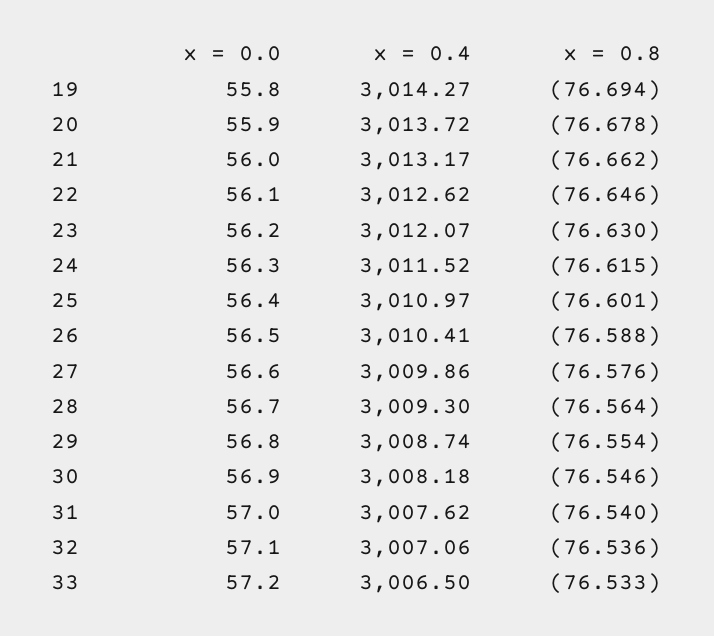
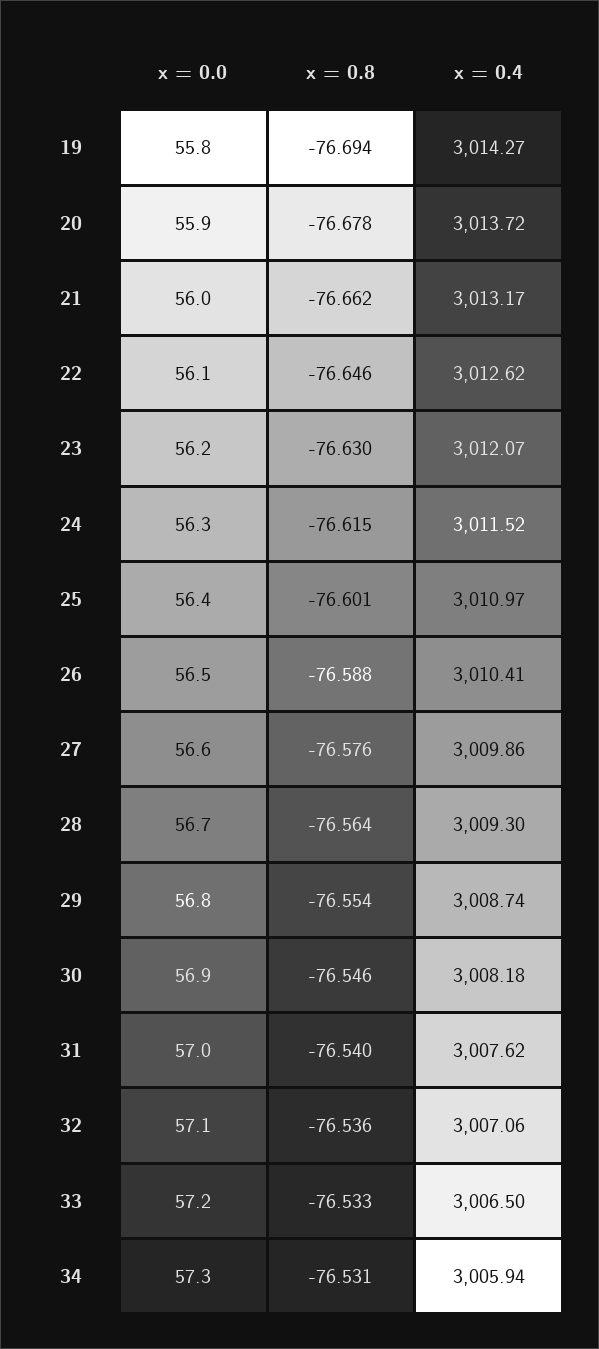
  {
    "x = 0.0": {
      "19": 55.8,
      "20": 55.9,
      "21": 56,
      "22": 56.1,
      "23": 56.2,
      "24": 56.3,
      "25": 56.4,
      "26": 56.5,
      "27": 56.6,
      "28": 56.7,
      "29": 56.8,
      "30": 56.9,
      "31": 57,
      "32": 57.1,
-     "33": 57.2
+     "33": 57.2,
+     "34": 57.3
    },
    "x = 0.4": {
      "19": 3014.27,
      "20": 3013.72,
      "21": 3013.17,
      "22": 3012.62,
      "23": 3012.07,
      "24": 3011.52,
      "25": 3010.97,
      "26": 3010.41,
      "27": 3009.86,
      "28": 3009.3,
      "29": 3008.74,
      "30": 3008.18,
      "31": 3007.62,
      "32": 3007.06,
-     "33": 3006.5
+     "33": 3006.5,
+     "34": 3005.94
    },
    "x = 0.8": {
      "19": -76.694,
      "20": -76.678,
      "21": -76.662,
      "22": -76.646,
      "23": -76.63,
      "24": -76.615,
      "25": -76.601,
      "26": -76.588,
      "27": -76.576,
      "28": -76.564,
      "29": -76.554,
      "30": -76.546,
      "31": -76.54,
      "32": -76.536,
-     "33": -76.533
+     "33": -76.533,
+     "34": -76.531
    }
  }

